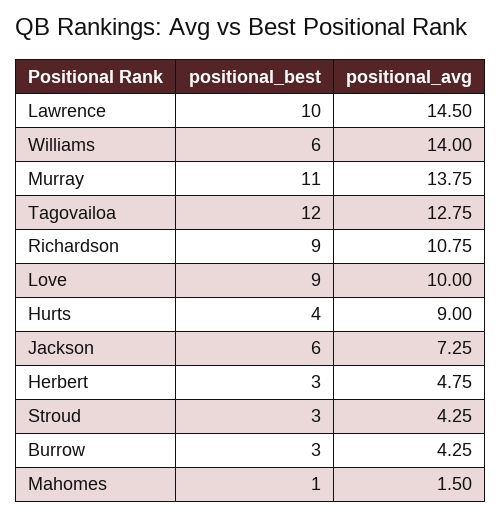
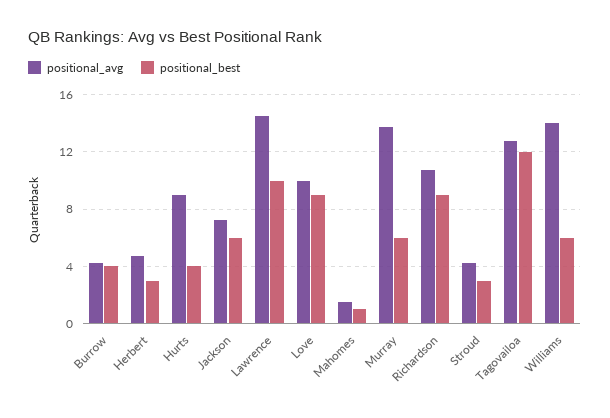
  {
    "positional_best": {
      "Lawrence": 10,
      "Williams": 6,
-     "Murray": 11,
+     "Murray": 6,
      "Tagovailoa": 12,
      "Richardson": 9,
      "Love": 9,
      "Hurts": 4,
      "Jackson": 6,
      "Herbert": 3,
      "Stroud": 3,
-     "Burrow": 3,
+     "Burrow": 4,
      "Mahomes": 1
    },
    "positional_avg": {
      "Lawrence": 14.5,
      "Williams": 14,
      "Murray": 13.75,
      "Tagovailoa": 12.75,
      "Richardson": 10.75,
      "Love": 10,
      "Hurts": 9,
      "Jackson": 7.25,
      "Herbert": 4.75,
      "Stroud": 4.25,
      "Burrow": 4.25,
      "Mahomes": 1.5
    }
  }

